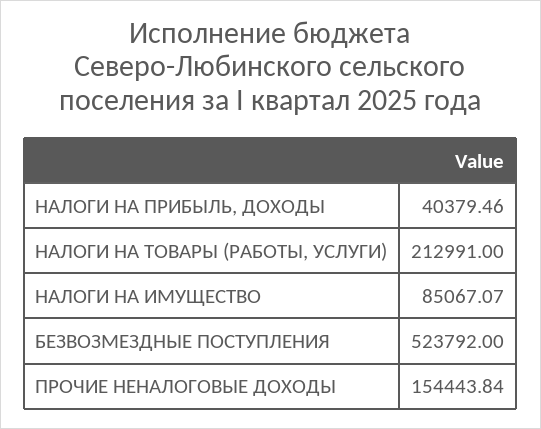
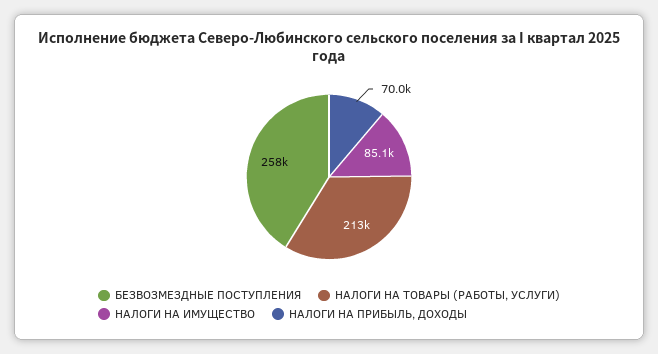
  {
-   "НАЛОГИ НА ПРИБЫЛЬ, ДОХОДЫ": 40379.46,
+   "НАЛОГИ НА ПРИБЫЛЬ, ДОХОДЫ": 70000,
    "НАЛОГИ НА ТОВАРЫ (РАБОТЫ, УСЛУГИ)": 212991,
    "НАЛОГИ НА ИМУЩЕСТВО": 85067.07,
-   "БЕЗВОЗМЕЗДНЫЕ ПОСТУПЛЕНИЯ": 523792,
+   "БЕЗВОЗМЕЗДНЫЕ ПОСТУПЛЕНИЯ": 258000
-   "ПРОЧИЕ НЕНАЛОГОВЫЕ ДОХОДЫ": 154443.84
  }

